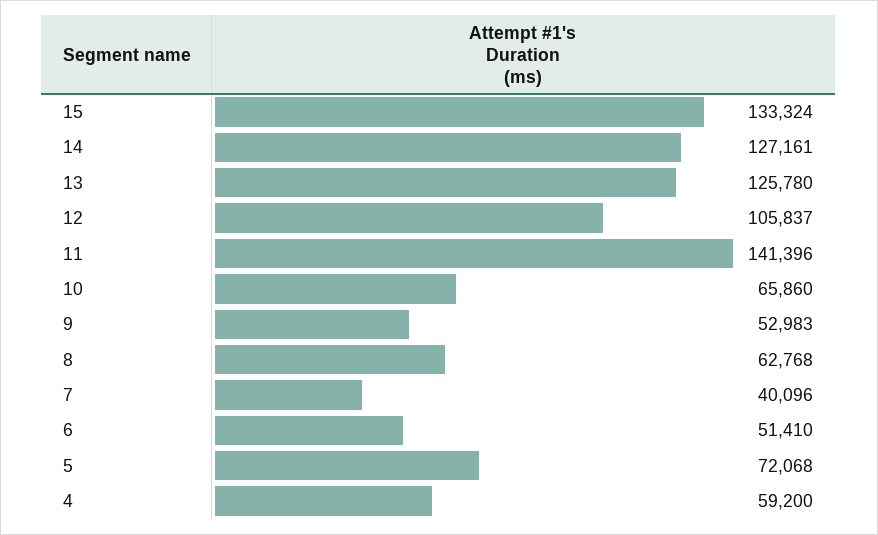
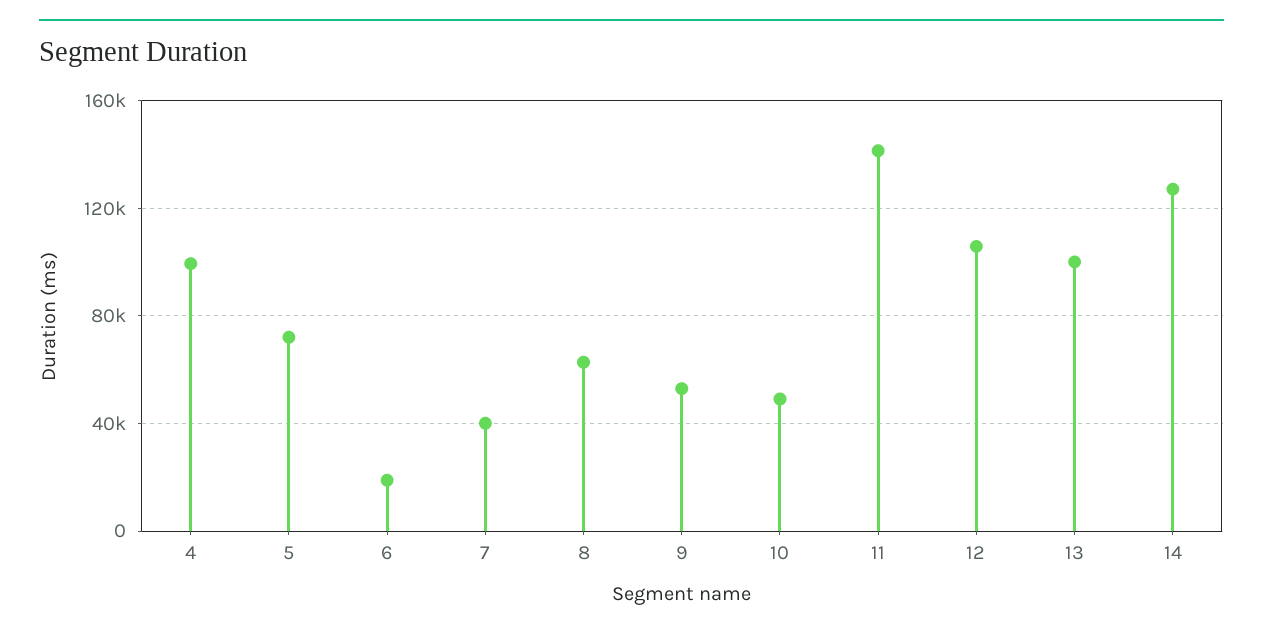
  {
-   "15": 133324,
    "14": 127161,
-   "13": 125780,
+   "13": 100000,
    "12": 105837,
    "11": 141396,
-   "10": 65860,
+   "10": 50000,
    "9": 52983,
    "8": 62768,
    "7": 40096,
-   "6": 51410,
+   "6": 20000,
    "5": 72068,
-   "4": 59200
+   "4": 100000
  }

